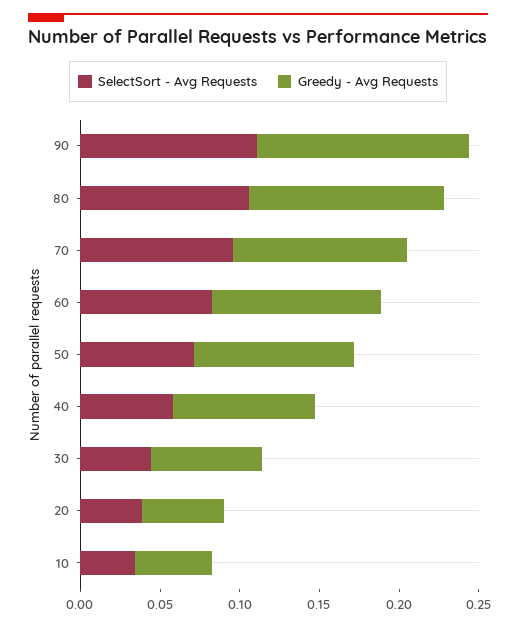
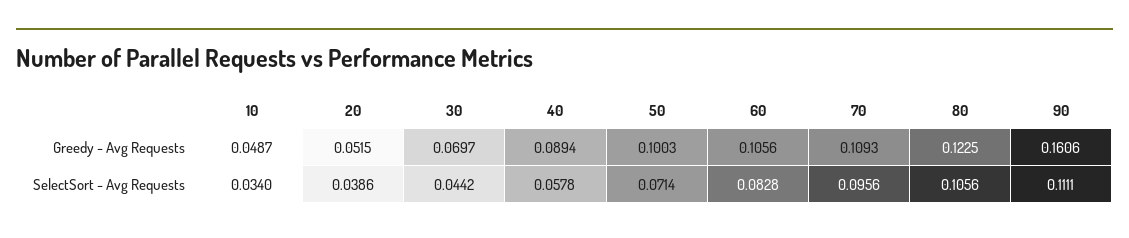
  {
    "SelectSort - Avg Requests": {
      "90": 0.1111,
      "80": 0.1056,
      "70": 0.0956,
      "60": 0.0828,
      "50": 0.0714,
      "40": 0.0578,
      "30": 0.0442,
      "20": 0.0386,
      "10": 0.034
    },
    "Greedy - Avg Requests": {
-     "90": 0.13,
+     "90": 0.1606,
      "80": 0.1225,
      "70": 0.1093,
      "60": 0.1056,
      "50": 0.1003,
      "40": 0.0894,
      "30": 0.0697,
      "20": 0.0515,
      "10": 0.0487
    }
  }

